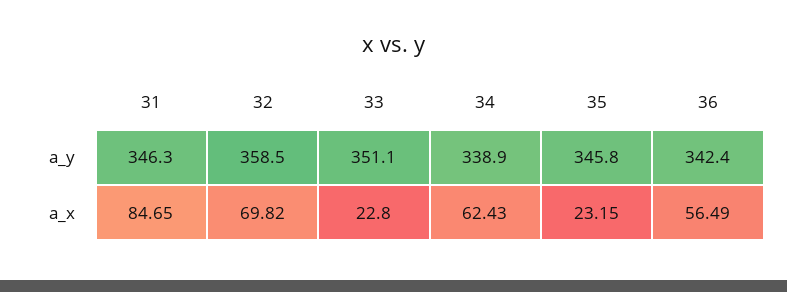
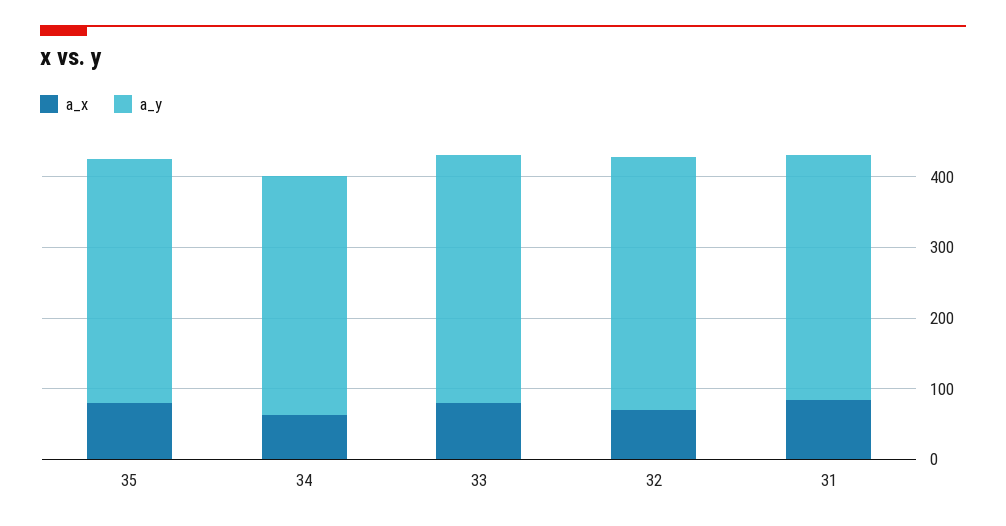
  {
    "a_y": {
      "31": 346.3,
      "32": 358.5,
      "33": 351.1,
      "34": 338.9,
-     "35": 345.8,
+     "35": 345.8
-     "36": 342.4
    },
    "a_x": {
      "31": 84.65,
      "32": 69.82,
-     "33": 22.8,
+     "33": 80,
      "34": 62.43,
-     "35": 23.15,
+     "35": 80
-     "36": 56.49
    }
  }

